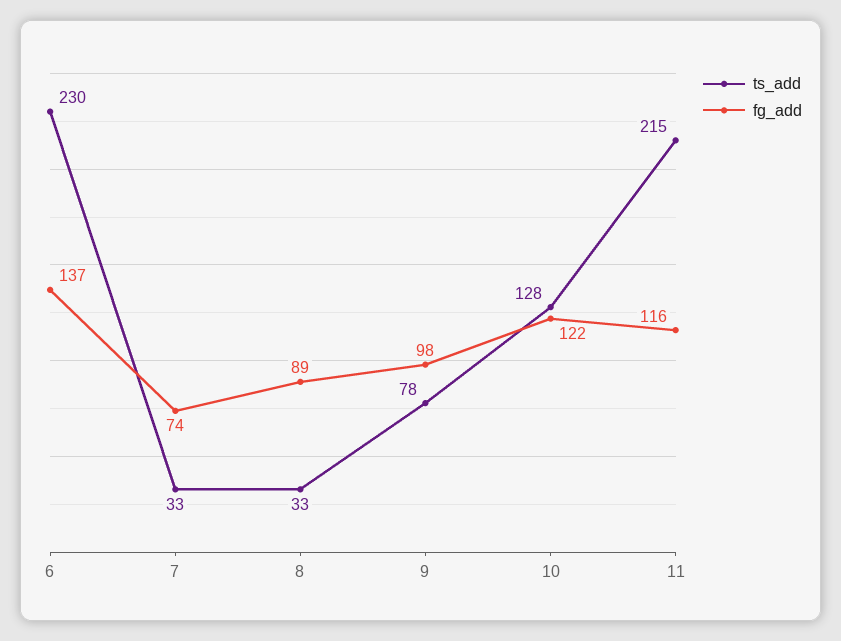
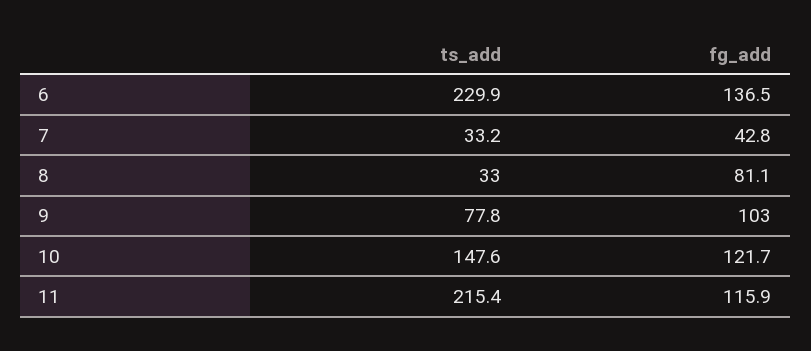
  {
    "ts_add": {
      "6": 229.9,
      "7": 33.2,
      "8": 33,
      "9": 77.8,
-     "10": 128,
+     "10": 147.6,
      "11": 215.4
    },
    "fg_add": {
      "6": 136.5,
-     "7": 74,
+     "7": 42.8,
-     "8": 89,
+     "8": 81.1,
-     "9": 98,
+     "9": 103,
      "10": 121.7,
      "11": 115.9
    }
  }

